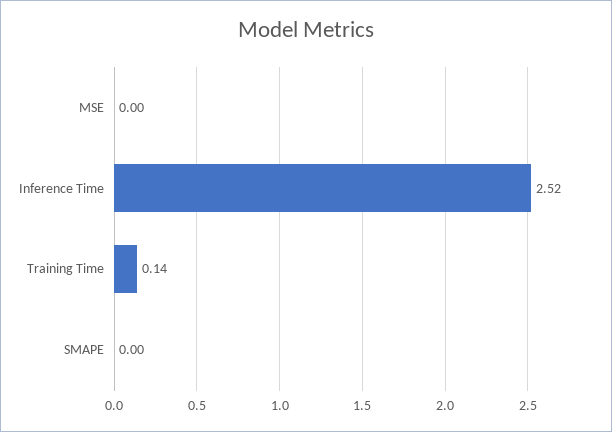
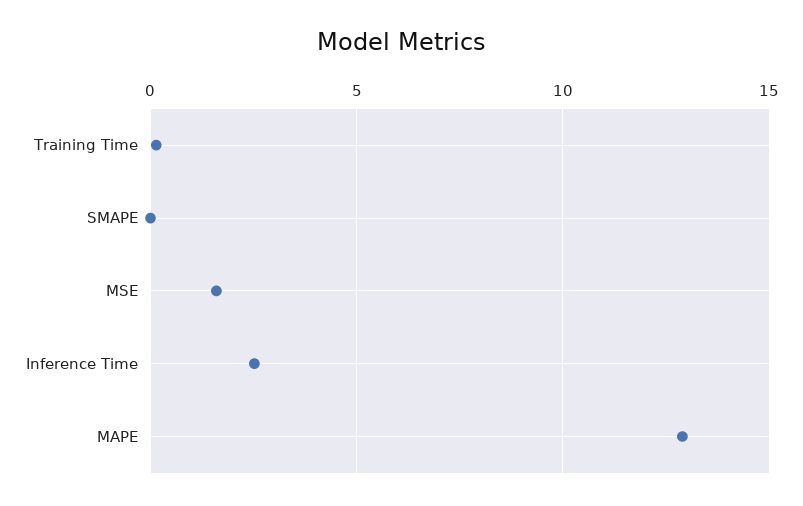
  {
-   "MSE": 0,
+   "MSE": 1.5,
    "Inference Time": 2.52,
    "Training Time": 0.14,
-   "SMAPE": 0
+   "SMAPE": 0,
+   "MAPE": 13
  }

